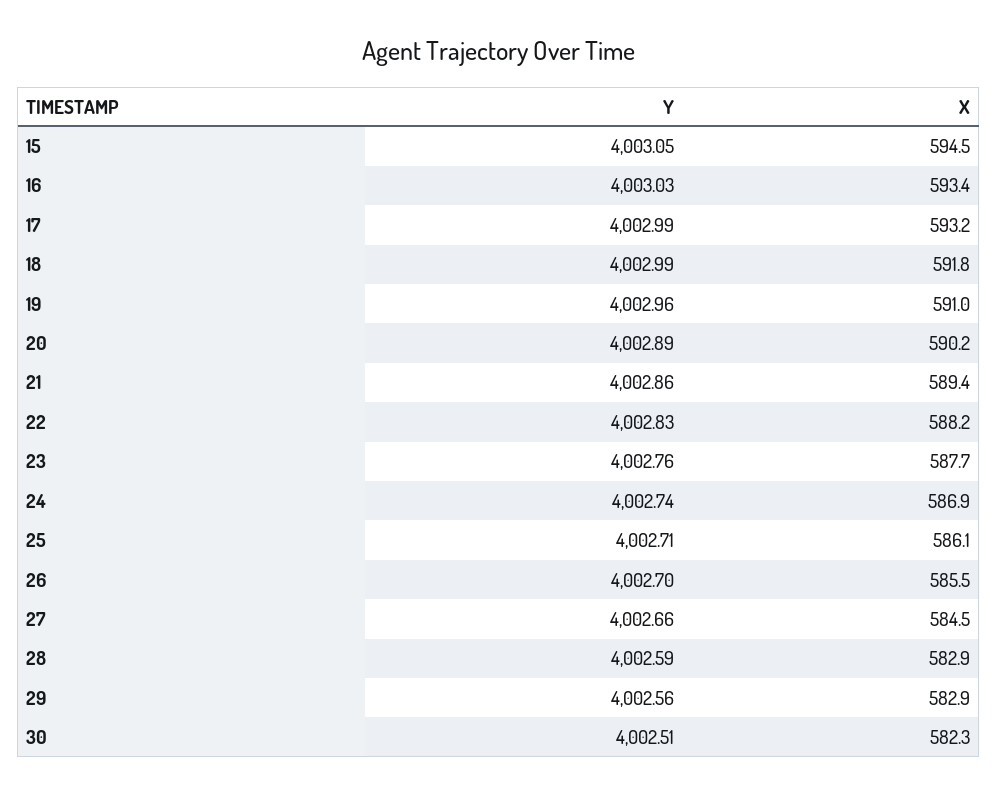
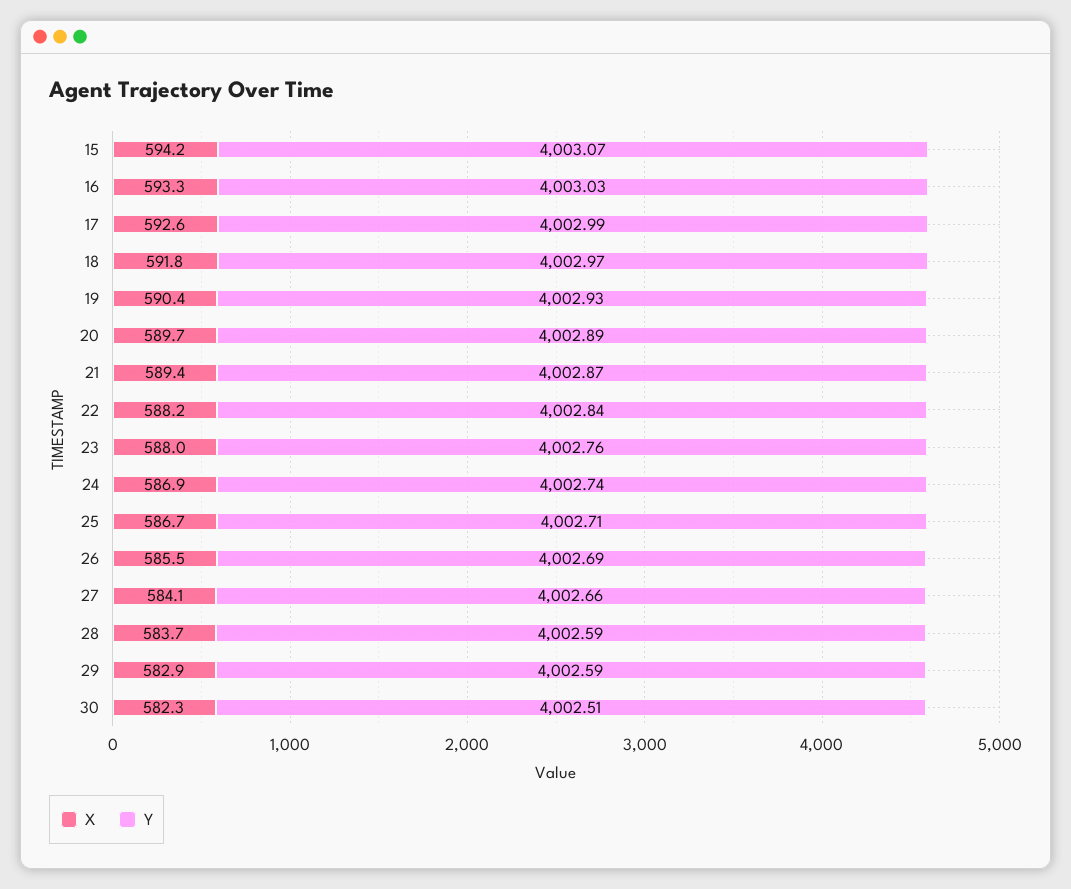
  {
    "Y": {
-     "15": 4003.05,
+     "15": 4003.07,
      "16": 4003.03,
      "17": 4002.99,
-     "18": 4002.99,
+     "18": 4002.97,
-     "19": 4002.96,
+     "19": 4002.93,
      "20": 4002.89,
-     "21": 4002.86,
+     "21": 4002.87,
-     "22": 4002.83,
+     "22": 4002.84,
      "23": 4002.76,
      "24": 4002.74,
      "25": 4002.71,
-     "26": 4002.7,
+     "26": 4002.69,
      "27": 4002.66,
      "28": 4002.59,
-     "29": 4002.56,
+     "29": 4002.59,
      "30": 4002.51
    },
    "X": {
-     "15": 594.5,
+     "15": 594.2,
-     "16": 593.4,
+     "16": 593.3,
-     "17": 593.2,
+     "17": 592.6,
      "18": 591.8,
-     "19": 591,
+     "19": 590.4,
-     "20": 590.2,
+     "20": 589.7,
      "21": 589.4,
      "22": 588.2,
-     "23": 587.7,
+     "23": 588,
      "24": 586.9,
-     "25": 586.1,
+     "25": 586.7,
      "26": 585.5,
-     "27": 584.5,
+     "27": 584.1,
-     "28": 582.9,
+     "28": 583.7,
      "29": 582.9,
      "30": 582.3
    }
  }

